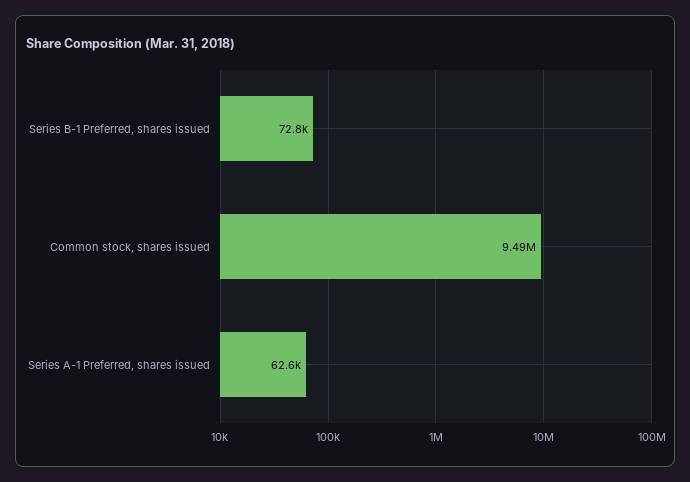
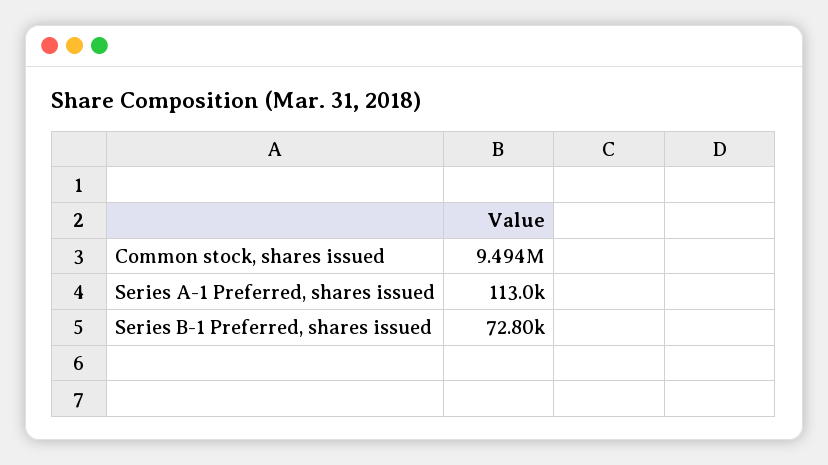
  {
    "Series B-1 Preferred, shares issued": 72800,
    "Common stock, shares issued": 9494000,
-   "Series A-1 Preferred, shares issued": 62600
+   "Series A-1 Preferred, shares issued": 113000
  }

